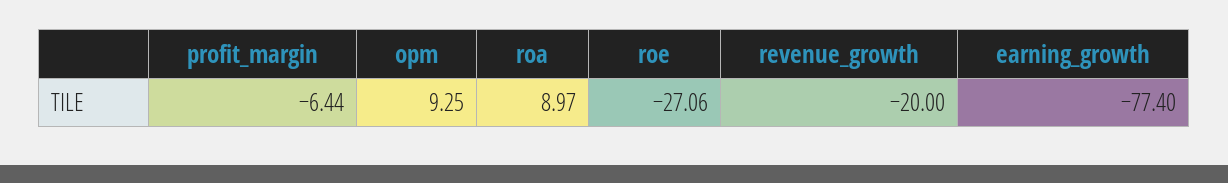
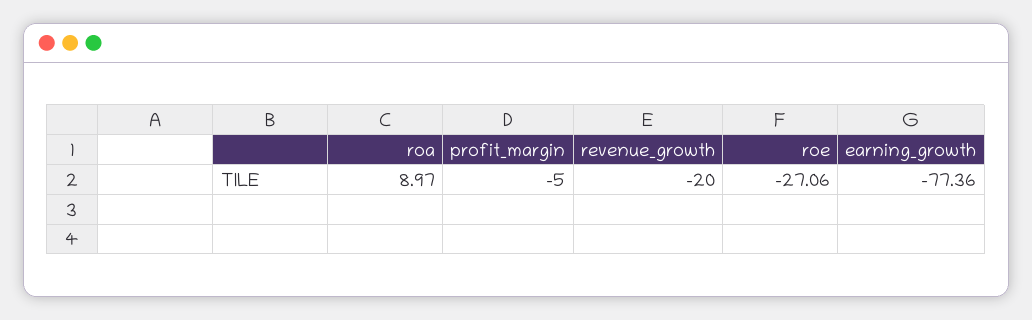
  {
-   "profit_margin": -6.44,
+   "profit_margin": -5,
-   "opm": 9.25,
    "roa": 8.97,
    "roe": -27.06,
    "revenue_growth": -20,
-   "earning_growth": -77.4
+   "earning_growth": -77.36
  }

